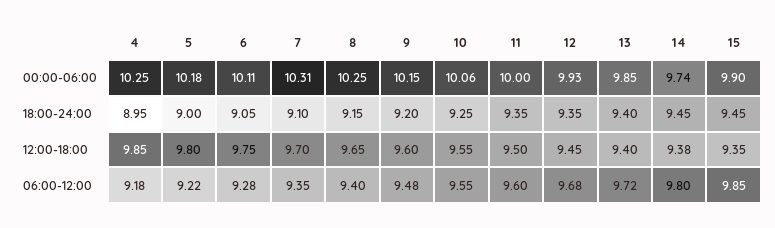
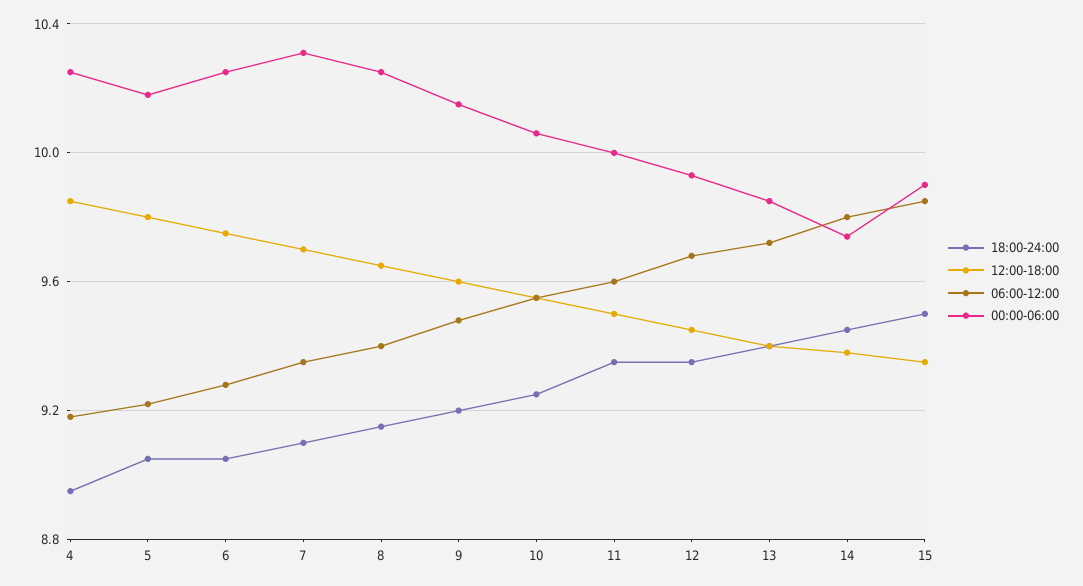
  {
    "00:00-06:00": {
      "4": 10.25,
      "5": 10.18,
-     "6": 10.11,
+     "6": 10.25,
      "7": 10.31,
      "8": 10.25,
      "9": 10.15,
      "10": 10.06,
      "11": 10,
      "12": 9.93,
      "13": 9.85,
      "14": 9.74,
      "15": 9.9
    },
    "18:00-24:00": {
      "4": 8.95,
-     "5": 9,
+     "5": 9.05,
      "6": 9.05,
      "7": 9.1,
      "8": 9.15,
      "9": 9.2,
      "10": 9.25,
      "11": 9.35,
      "12": 9.35,
      "13": 9.4,
      "14": 9.45,
-     "15": 9.45
+     "15": 9.5
    },
    "12:00-18:00": {
      "4": 9.85,
      "5": 9.8,
      "6": 9.75,
      "7": 9.7,
      "8": 9.65,
      "9": 9.6,
      "10": 9.55,
      "11": 9.5,
      "12": 9.45,
      "13": 9.4,
      "14": 9.38,
      "15": 9.35
    },
    "06:00-12:00": {
      "4": 9.18,
      "5": 9.22,
      "6": 9.28,
      "7": 9.35,
      "8": 9.4,
      "9": 9.48,
      "10": 9.55,
      "11": 9.6,
      "12": 9.68,
      "13": 9.72,
      "14": 9.8,
      "15": 9.85
    }
  }

